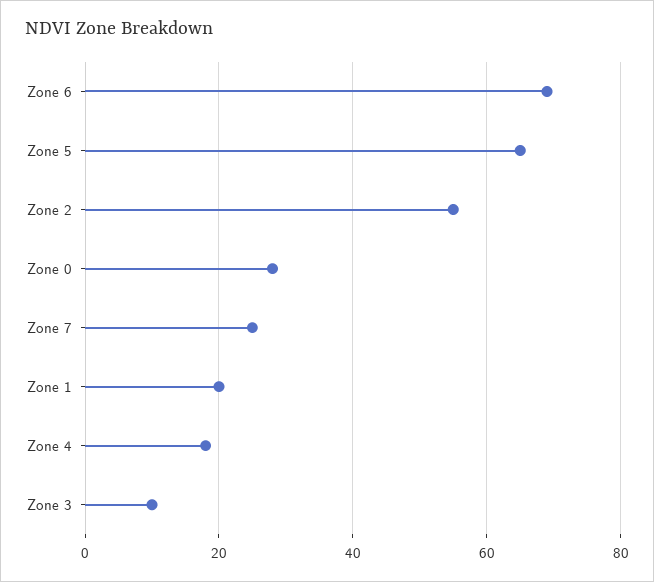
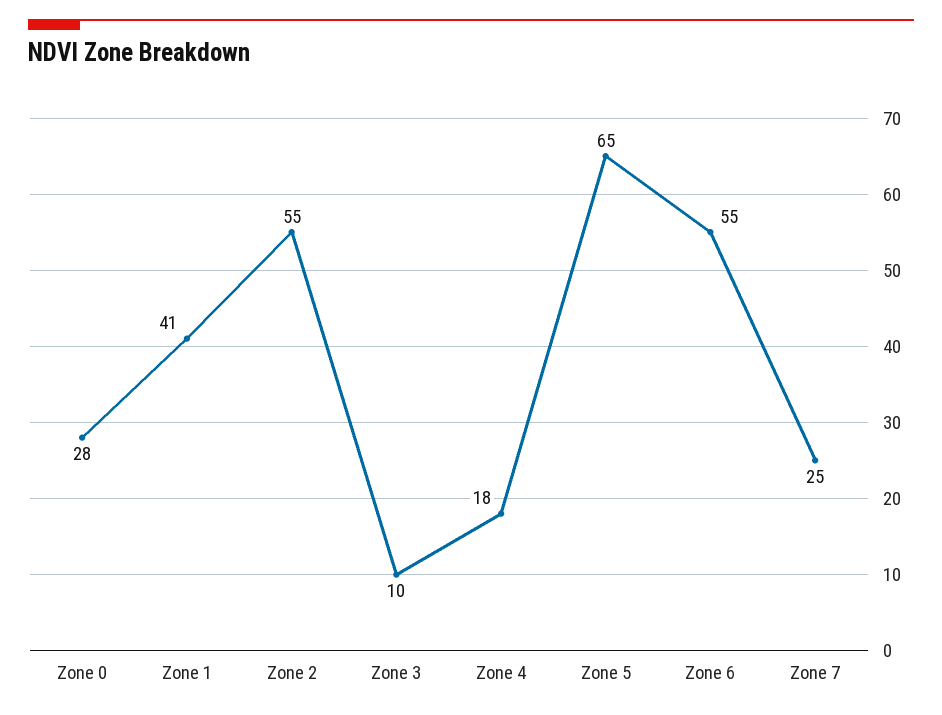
  {
-   "Zone 6": 70,
+   "Zone 6": 55,
    "Zone 5": 65,
    "Zone 2": 55,
    "Zone 0": 28,
    "Zone 7": 25,
-   "Zone 1": 20,
+   "Zone 1": 41,
    "Zone 4": 18,
    "Zone 3": 10
  }

